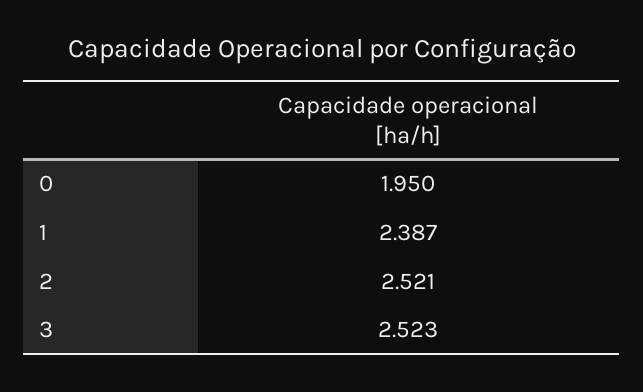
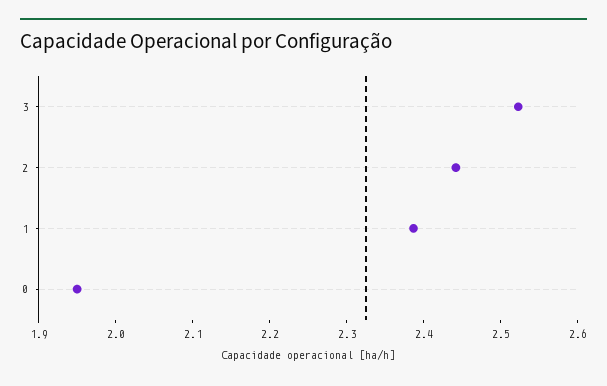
  {
    "0": 1.95,
    "1": 2.387,
-   "2": 2.521,
+   "2": 2.44,
    "3": 2.523
  }

